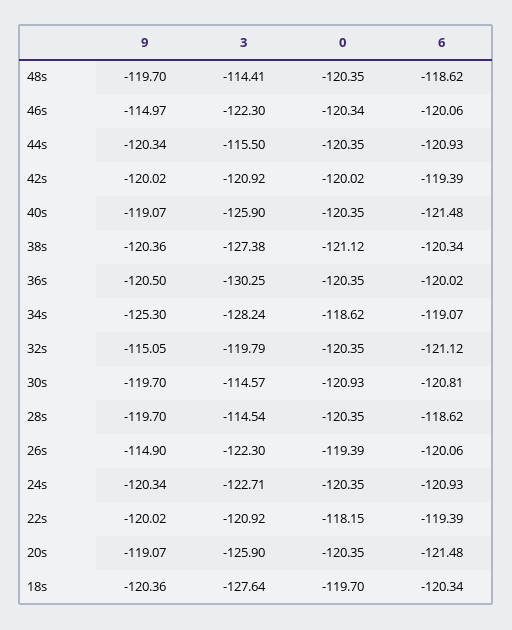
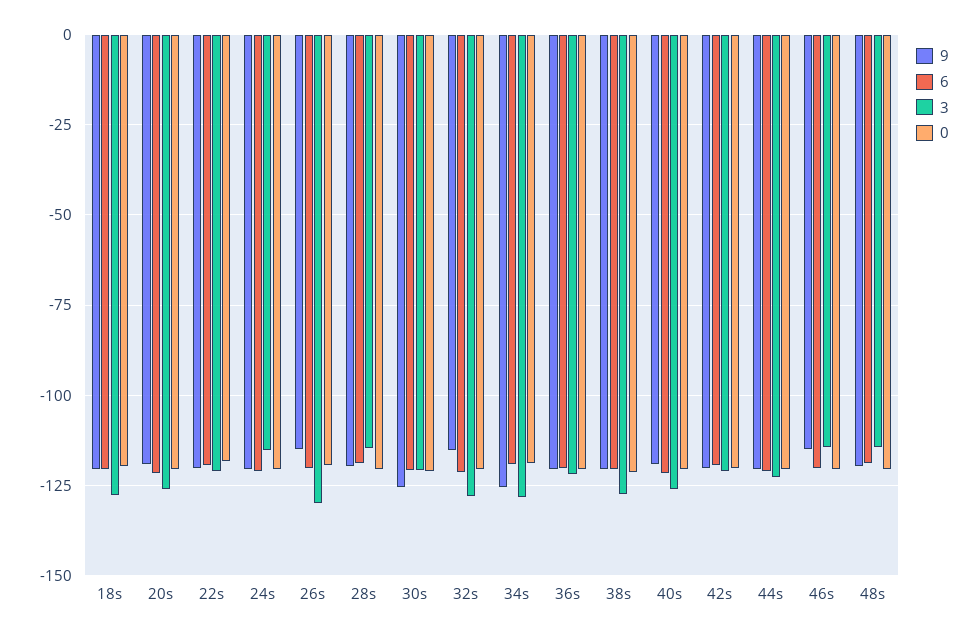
  {
    "9": {
      "48s": -119.7,
      "46s": -114.97,
      "44s": -120.34,
      "42s": -120.02,
      "40s": -119.07,
      "38s": -120.36,
      "36s": -120.5,
      "34s": -125.3,
      "32s": -115.05,
-     "30s": -119.7,
+     "30s": -125,
      "28s": -119.7,
      "26s": -114.9,
      "24s": -120.34,
      "22s": -120.02,
      "20s": -119.07,
      "18s": -120.36
    },
    "3": {
      "48s": -114.41,
-     "46s": -122.3,
+     "46s": -115,
-     "44s": -115.5,
+     "44s": -122.5,
      "42s": -120.92,
      "40s": -125.9,
      "38s": -127.38,
-     "36s": -130.25,
+     "36s": -122.5,
      "34s": -128.24,
-     "32s": -119.79,
+     "32s": -127.5,
-     "30s": -114.57,
+     "30s": -120,
      "28s": -114.54,
-     "26s": -122.3,
+     "26s": -130,
-     "24s": -122.71,
+     "24s": -115,
      "22s": -120.92,
      "20s": -125.9,
      "18s": -127.64
    },
    "0": {
      "48s": -120.35,
      "46s": -120.34,
      "44s": -120.35,
      "42s": -120.02,
      "40s": -120.35,
      "38s": -121.12,
      "36s": -120.35,
      "34s": -118.62,
      "32s": -120.35,
      "30s": -120.93,
      "28s": -120.35,
      "26s": -119.39,
      "24s": -120.35,
      "22s": -118.15,
      "20s": -120.35,
      "18s": -119.7
    },
    "6": {
      "48s": -118.62,
      "46s": -120.06,
      "44s": -120.93,
      "42s": -119.39,
      "40s": -121.48,
      "38s": -120.34,
      "36s": -120.02,
      "34s": -119.07,
      "32s": -121.12,
      "30s": -120.81,
      "28s": -118.62,
      "26s": -120.06,
      "24s": -120.93,
      "22s": -119.39,
      "20s": -121.48,
      "18s": -120.34
    }
  }

